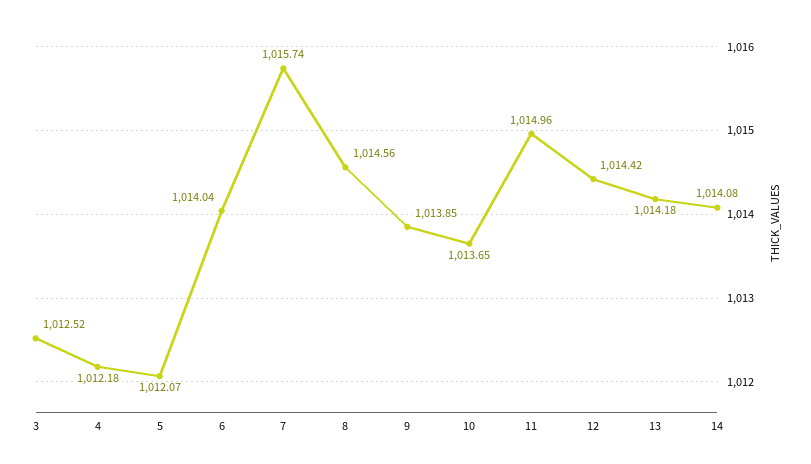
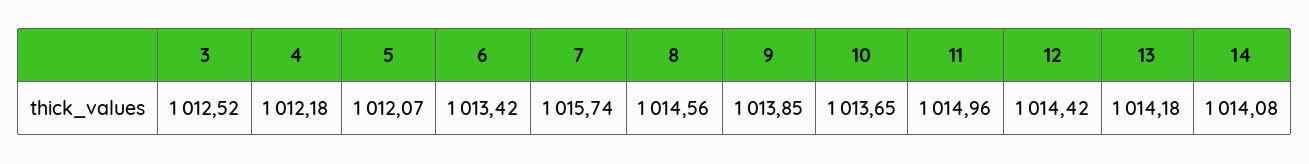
  {
    "3": 1012.52,
    "4": 1012.18,
    "5": 1012.07,
-   "6": 1014.04,
+   "6": 1013.42,
    "7": 1015.74,
    "8": 1014.56,
    "9": 1013.85,
    "10": 1013.65,
    "11": 1014.96,
    "12": 1014.42,
    "13": 1014.18,
    "14": 1014.08
  }

